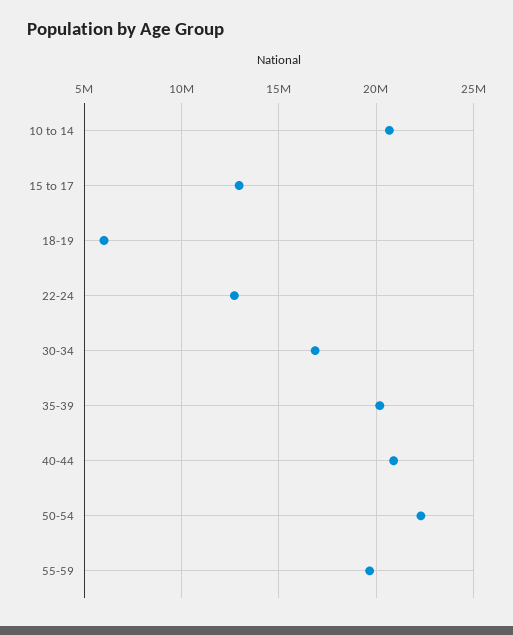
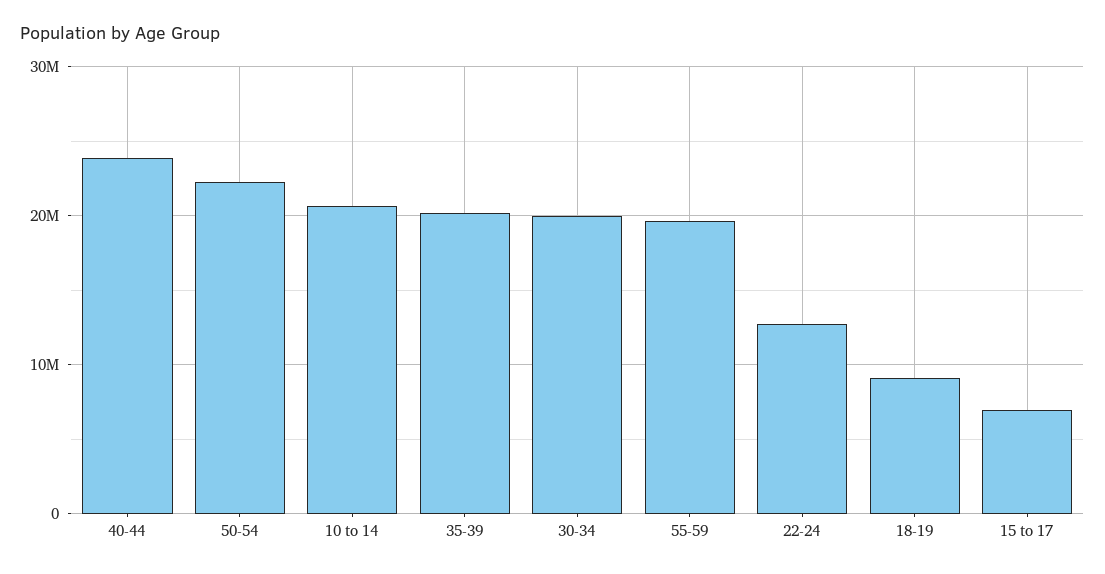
  {
    "10 to 14": 20500000,
-   "15 to 17": 13000000,
+   "15 to 17": 7000000,
-   "18-19": 6000000,
+   "18-19": 9000000,
    "22-24": 12500000,
-   "30-34": 17000000,
+   "30-34": 20000000,
    "35-39": 20000000,
-   "40-44": 21000000,
+   "40-44": 24000000,
    "50-54": 22500000,
    "55-59": 19500000
  }

